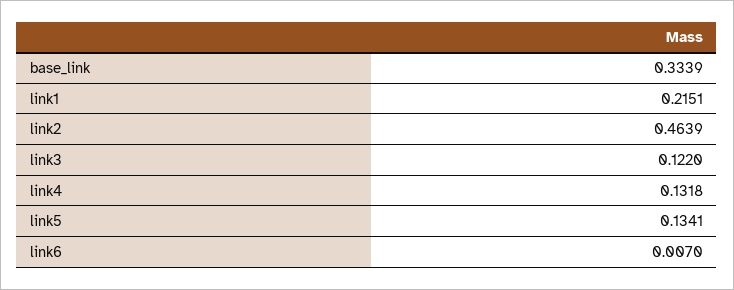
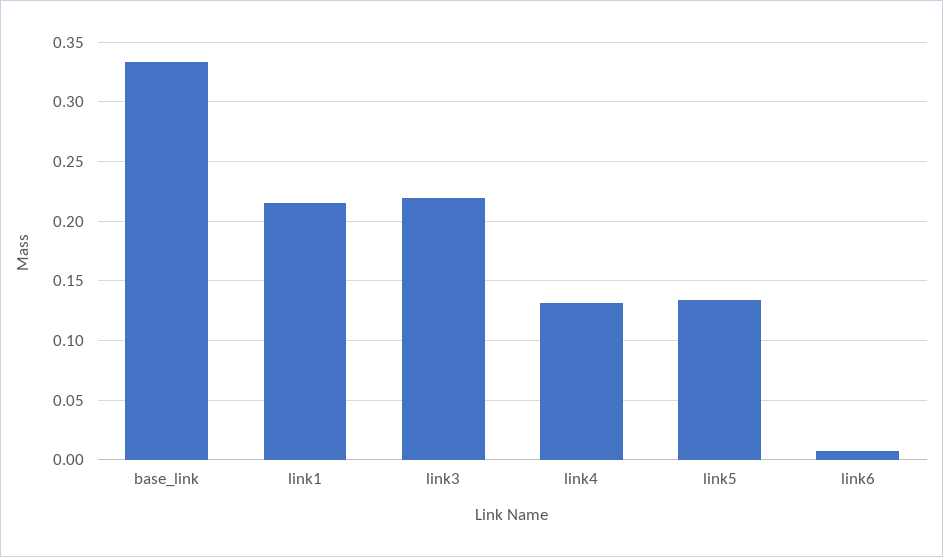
  {
    "base_link": 0.3339,
    "link1": 0.2151,
-   "link2": 0.4639,
-   "link3": 0.122,
+   "link3": 0.22,
    "link4": 0.1318,
    "link5": 0.1341,
    "link6": 0.007
  }

